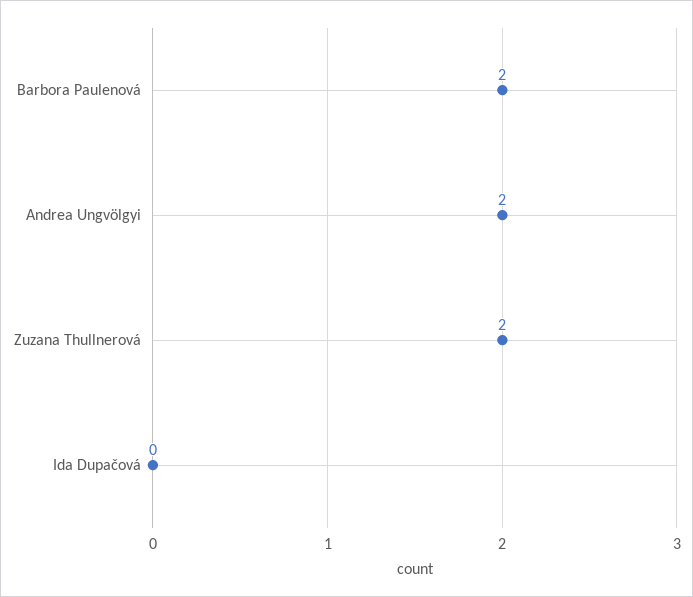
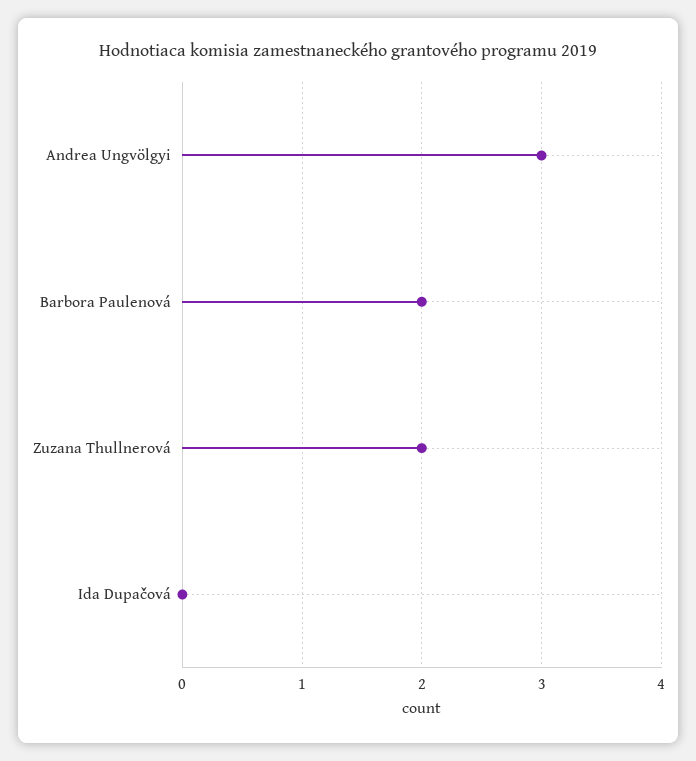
  {
    "Barbora Paulenová": 2,
-   "Andrea Ungvölgyi": 2,
+   "Andrea Ungvölgyi": 3,
    "Zuzana Thullnerová": 2,
    "Ida Dupačová": 0
  }

